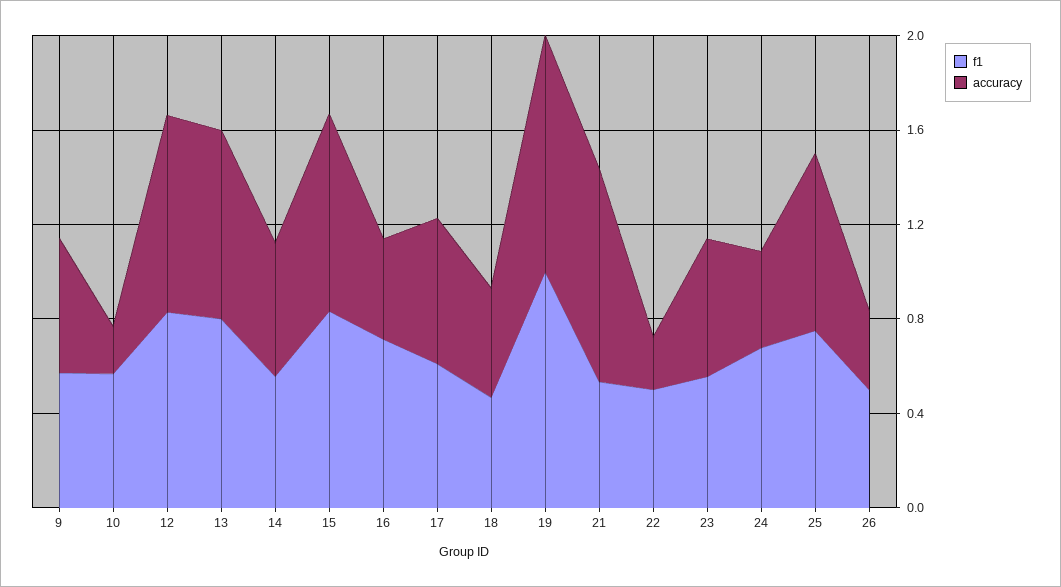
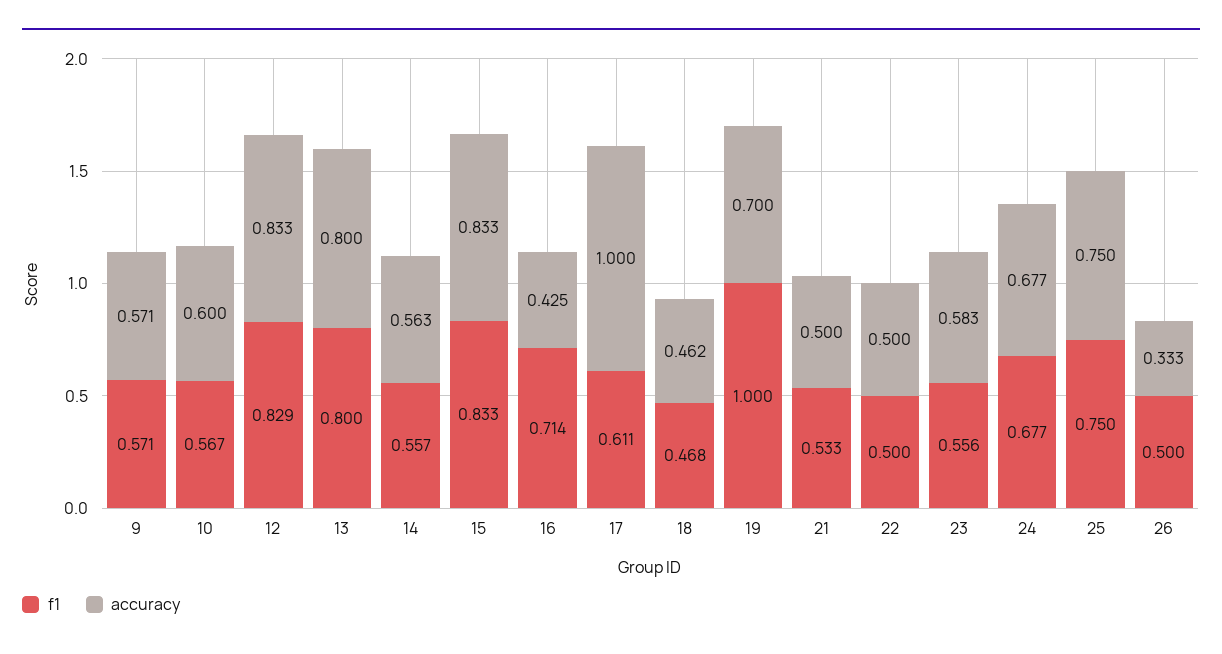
  {
    "f1": {
      "9": 0.571,
      "10": 0.567,
      "12": 0.829,
      "13": 0.8,
      "14": 0.557,
      "15": 0.833,
      "16": 0.714,
      "17": 0.611,
      "18": 0.468,
      "19": 1,
      "21": 0.533,
      "22": 0.5,
      "23": 0.556,
      "24": 0.677,
      "25": 0.75,
      "26": 0.5
    },
    "accuracy": {
      "9": 0.571,
-     "10": 0.2,
+     "10": 0.6,
      "12": 0.833,
      "13": 0.8,
      "14": 0.563,
      "15": 0.833,
      "16": 0.425,
-     "17": 0.6,
+     "17": 1,
      "18": 0.462,
-     "19": 1,
+     "19": 0.7,
-     "21": 0.9,
+     "21": 0.5,
-     "22": 0.2,
+     "22": 0.5,
      "23": 0.583,
-     "24": 0.4,
+     "24": 0.677,
      "25": 0.75,
      "26": 0.333
    }
  }

